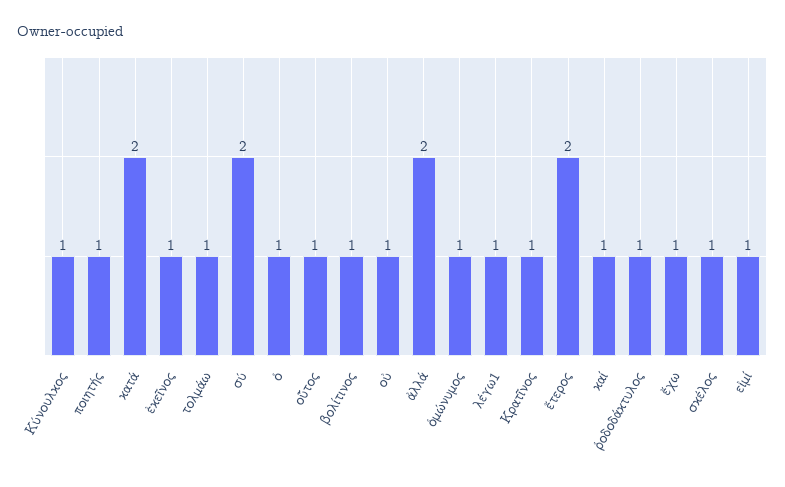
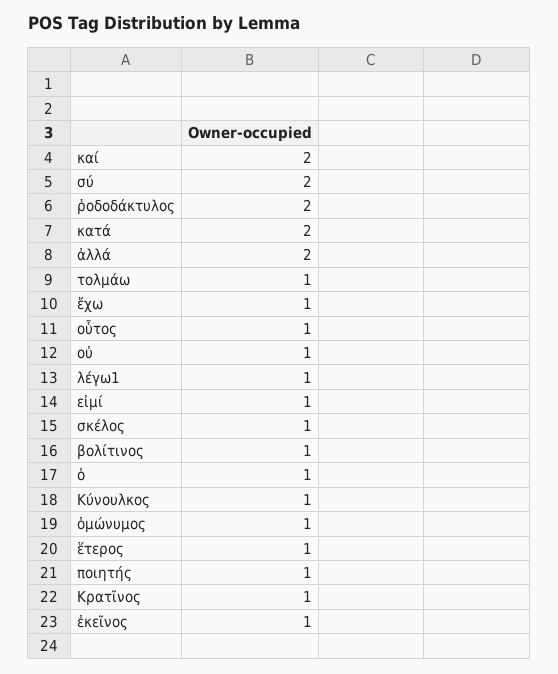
  {
    "Κύνουλκος": 1,
    "ποιητής": 1,
    "κατά": 2,
    "ἐκεῖνος": 1,
    "τολμάω": 1,
    "σύ": 2,
    "ὁ": 1,
    "οὗτος": 1,
    "βολίτινος": 1,
    "οὐ": 1,
    "ἀλλά": 2,
    "ὁμώνυμος": 1,
    "λέγω1": 1,
    "Κρατῖνος": 1,
-   "ἕτερος": 2,
+   "ἕτερος": 1,
-   "καί": 1,
+   "καί": 2,
-   "ῥοδοδάκτυλος": 1,
+   "ῥοδοδάκτυλος": 2,
    "ἔχω": 1,
    "σκέλος": 1,
    "εἰμί": 1
  }

